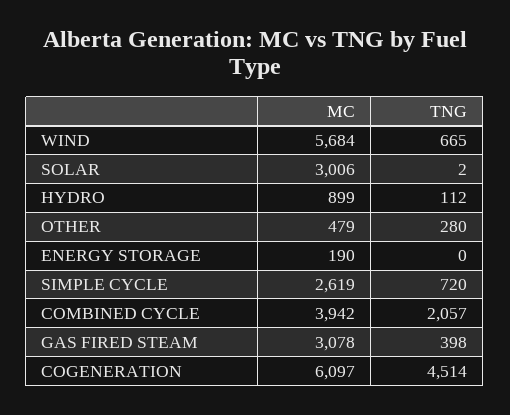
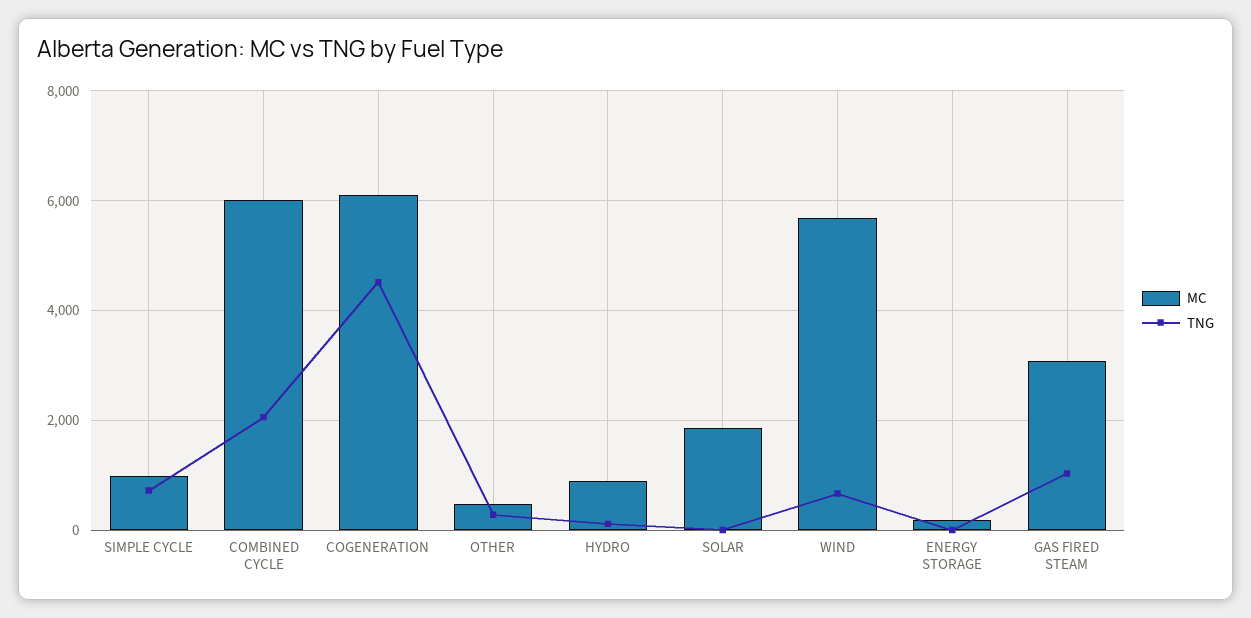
  {
    "MC": {
      "WIND": 5684,
-     "SOLAR": 3006,
+     "SOLAR": 1800,
      "HYDRO": 899,
      "OTHER": 479,
      "ENERGY STORAGE": 190,
-     "SIMPLE CYCLE": 2619,
+     "SIMPLE CYCLE": 1000,
-     "COMBINED CYCLE": 3942,
+     "COMBINED CYCLE": 6000,
      "GAS FIRED STEAM": 3078,
      "COGENERATION": 6097
    },
    "TNG": {
      "WIND": 665,
      "SOLAR": 2,
      "HYDRO": 112,
      "OTHER": 280,
      "ENERGY STORAGE": 0,
      "SIMPLE CYCLE": 720,
      "COMBINED CYCLE": 2057,
-     "GAS FIRED STEAM": 398,
+     "GAS FIRED STEAM": 1000,
      "COGENERATION": 4514
    }
  }

